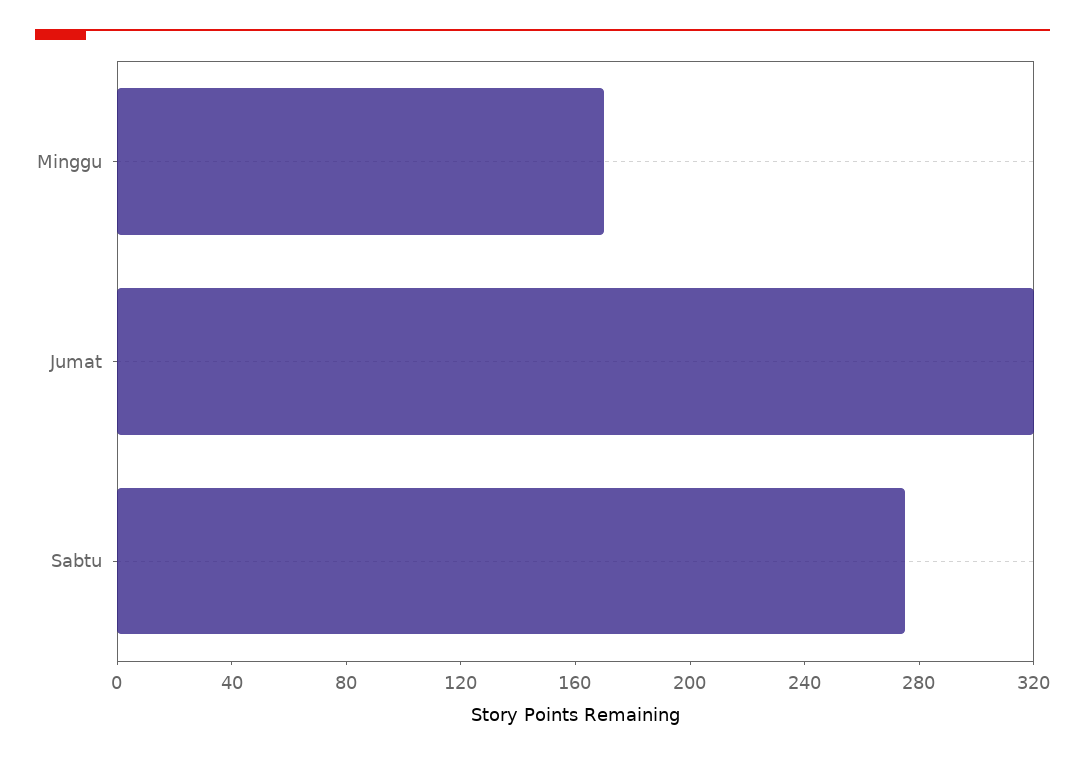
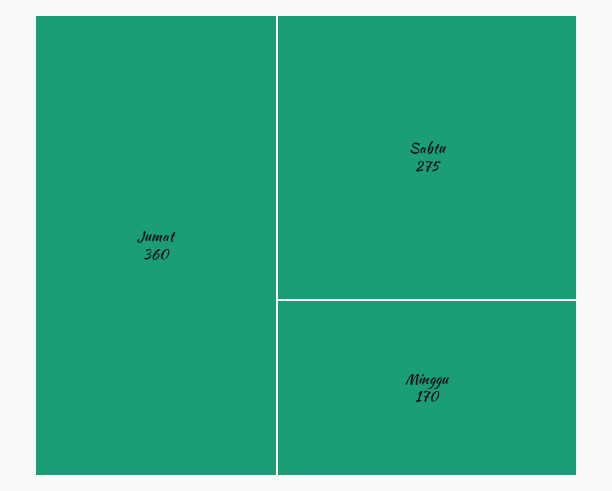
  {
    "Minggu": 170,
-   "Jumat": 320,
+   "Jumat": 360,
    "Sabtu": 275
  }

